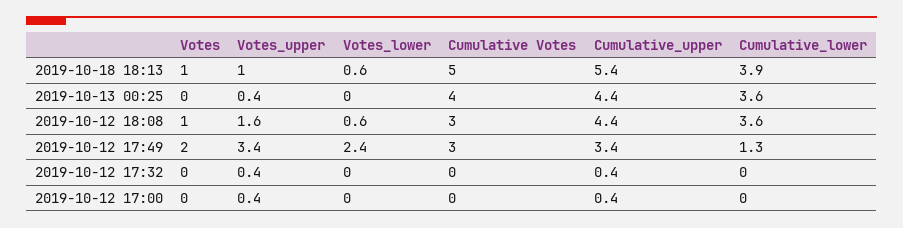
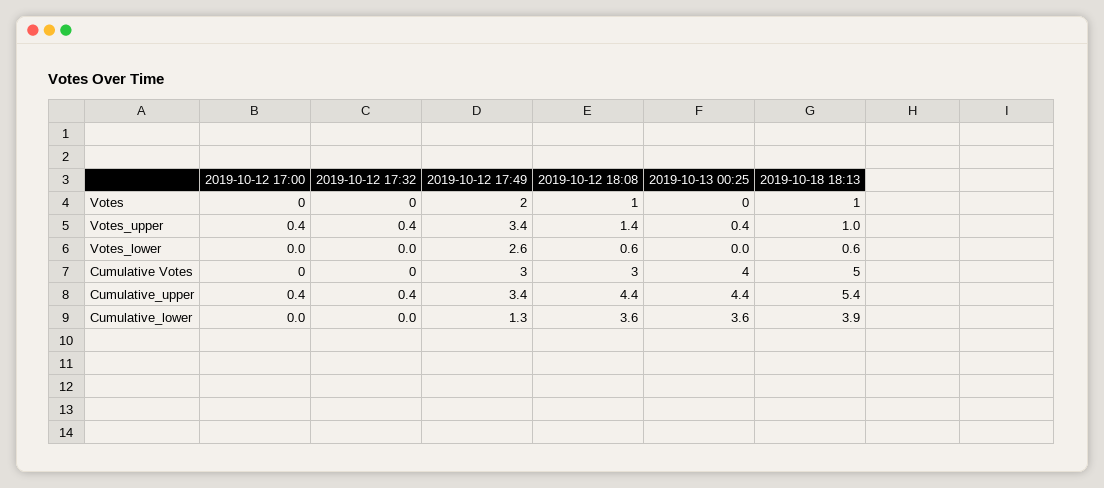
  {
    "Votes": {
      "2019-10-18 18:13": 1,
      "2019-10-13 00:25": 0,
      "2019-10-12 18:08": 1,
      "2019-10-12 17:49": 2,
      "2019-10-12 17:32": 0,
      "2019-10-12 17:00": 0
    },
    "Votes_upper": {
      "2019-10-18 18:13": 1,
      "2019-10-13 00:25": 0.4,
-     "2019-10-12 18:08": 1.6,
+     "2019-10-12 18:08": 1.4,
      "2019-10-12 17:49": 3.4,
      "2019-10-12 17:32": 0.4,
      "2019-10-12 17:00": 0.4
    },
    "Votes_lower": {
      "2019-10-18 18:13": 0.6,
      "2019-10-13 00:25": 0,
      "2019-10-12 18:08": 0.6,
-     "2019-10-12 17:49": 2.4,
+     "2019-10-12 17:49": 2.6,
      "2019-10-12 17:32": 0,
      "2019-10-12 17:00": 0
    },
    "Cumulative Votes": {
      "2019-10-18 18:13": 5,
      "2019-10-13 00:25": 4,
      "2019-10-12 18:08": 3,
      "2019-10-12 17:49": 3,
      "2019-10-12 17:32": 0,
      "2019-10-12 17:00": 0
    },
    "Cumulative_upper": {
      "2019-10-18 18:13": 5.4,
      "2019-10-13 00:25": 4.4,
      "2019-10-12 18:08": 4.4,
      "2019-10-12 17:49": 3.4,
      "2019-10-12 17:32": 0.4,
      "2019-10-12 17:00": 0.4
    },
    "Cumulative_lower": {
      "2019-10-18 18:13": 3.9,
      "2019-10-13 00:25": 3.6,
      "2019-10-12 18:08": 3.6,
      "2019-10-12 17:49": 1.3,
      "2019-10-12 17:32": 0,
      "2019-10-12 17:00": 0
    }
  }

